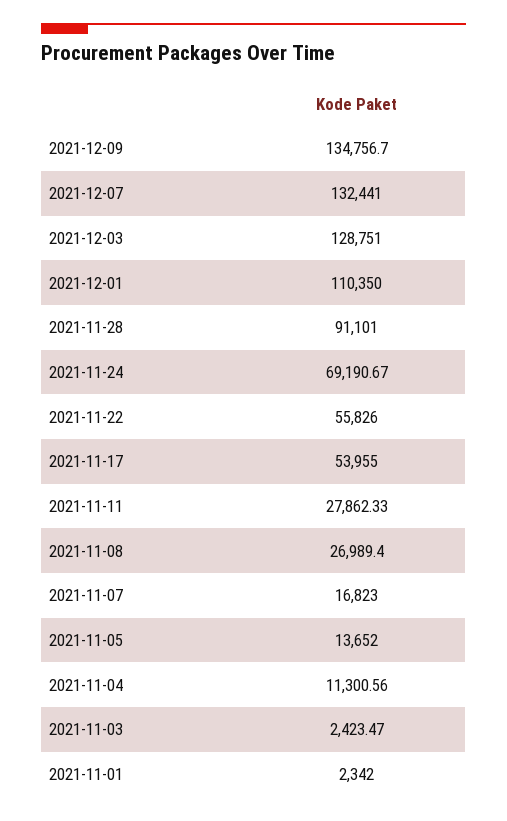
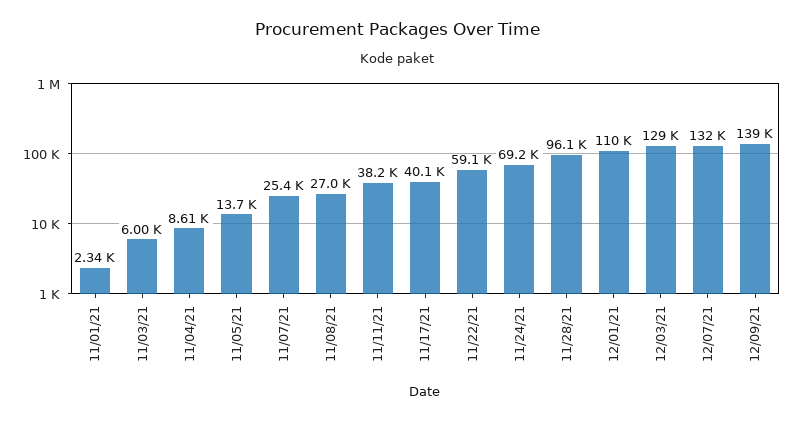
  {
-   "2021-12-09": 134756.7,
+   "2021-12-09": 139000,
    "2021-12-07": 132441,
    "2021-12-03": 128751,
    "2021-12-01": 110350,
-   "2021-11-28": 91101,
+   "2021-11-28": 96100,
    "2021-11-24": 69190.67,
-   "2021-11-22": 55826,
+   "2021-11-22": 59100,
-   "2021-11-17": 53955,
+   "2021-11-17": 40100,
-   "2021-11-11": 27862.33,
+   "2021-11-11": 38200,
    "2021-11-08": 26989.4,
-   "2021-11-07": 16823,
+   "2021-11-07": 25400,
    "2021-11-05": 13652,
-   "2021-11-04": 11300.56,
+   "2021-11-04": 8610,
-   "2021-11-03": 2423.47,
+   "2021-11-03": 6000,
    "2021-11-01": 2342
  }

